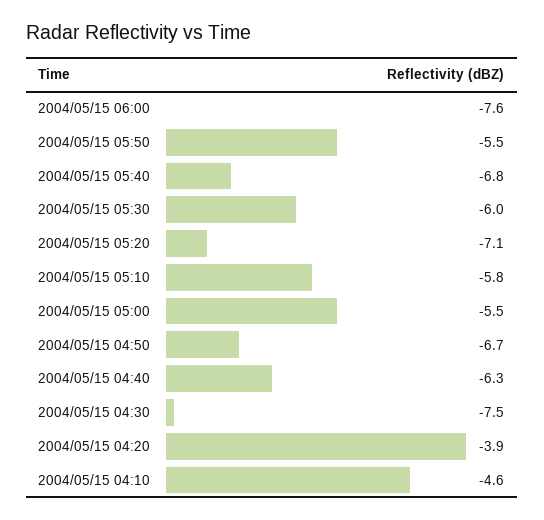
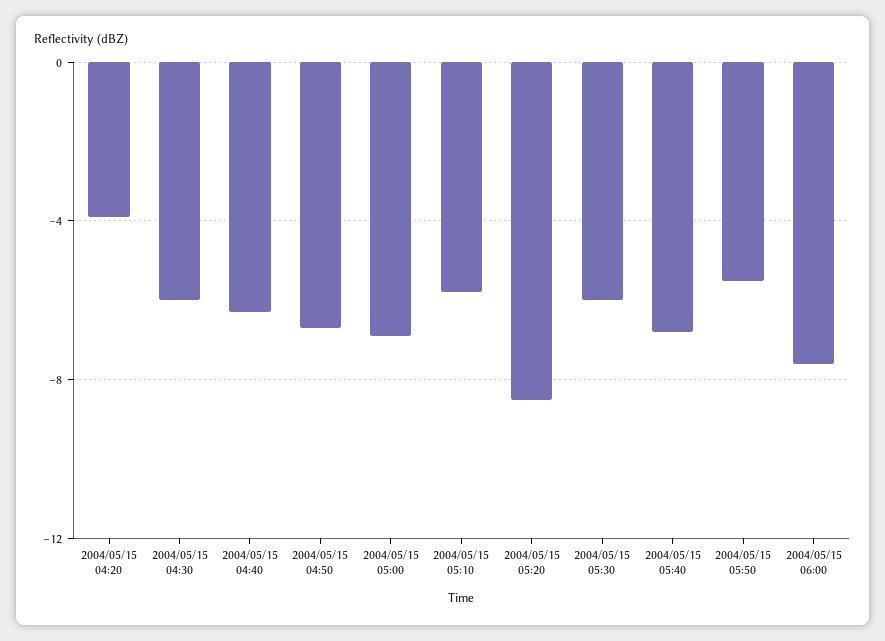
  {
    "2004/05/15 06:00": -7.6,
    "2004/05/15 05:50": -5.5,
    "2004/05/15 05:40": -6.8,
    "2004/05/15 05:30": -6,
-   "2004/05/15 05:20": -7.1,
+   "2004/05/15 05:20": -8.5,
    "2004/05/15 05:10": -5.8,
-   "2004/05/15 05:00": -5.5,
+   "2004/05/15 05:00": -7,
    "2004/05/15 04:50": -6.7,
    "2004/05/15 04:40": -6.3,
-   "2004/05/15 04:30": -7.5,
+   "2004/05/15 04:30": -6,
-   "2004/05/15 04:20": -3.9,
+   "2004/05/15 04:20": -3.9
-   "2004/05/15 04:10": -4.6
  }

